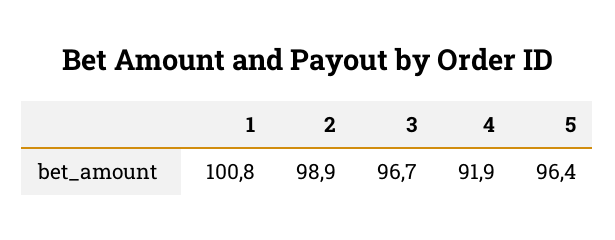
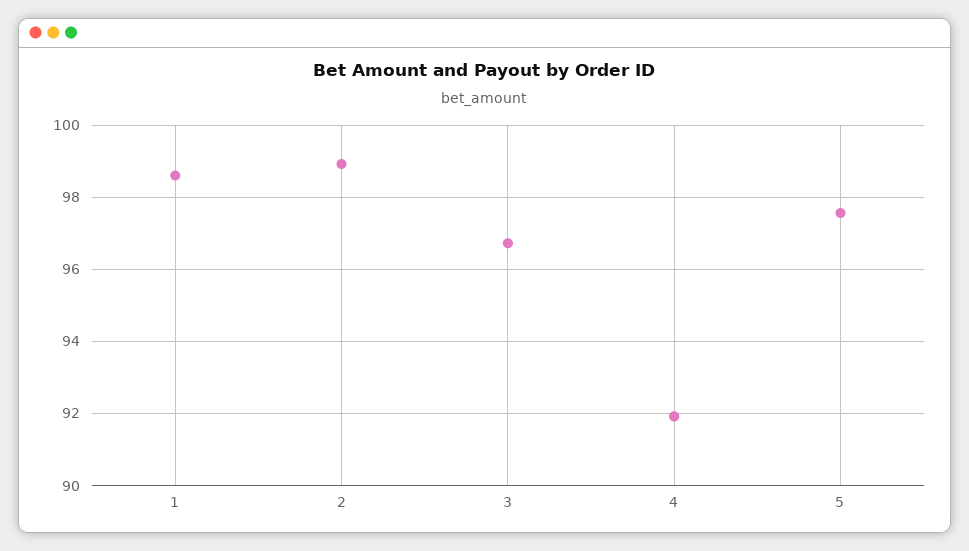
  {
-   "1": 100.8,
+   "1": 98.6,
    "2": 98.9,
    "3": 96.7,
    "4": 91.9,
-   "5": 96.4
+   "5": 97.6
  }

